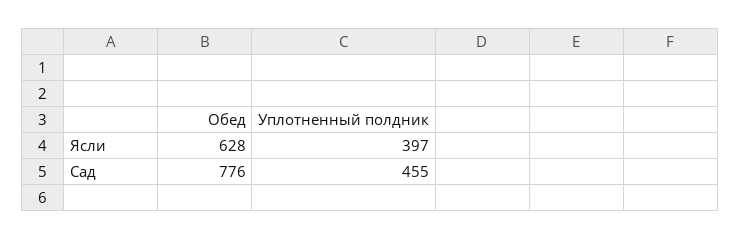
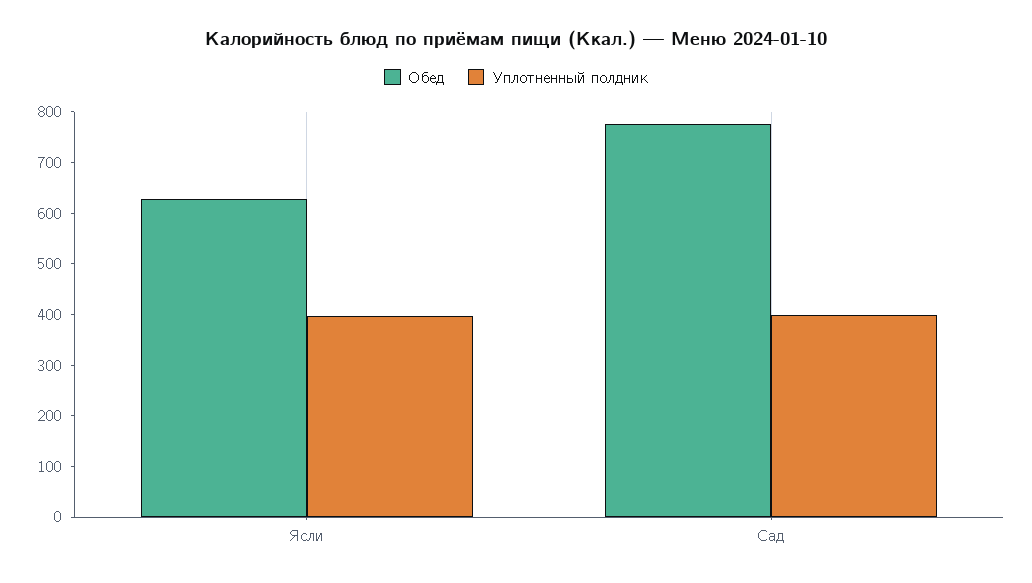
  {
    "Обед": {
      "Ясли": 628,
      "Сад": 776
    },
    "Уплотненный полдник": {
      "Ясли": 397,
-     "Сад": 455
+     "Сад": 400
    }
  }

